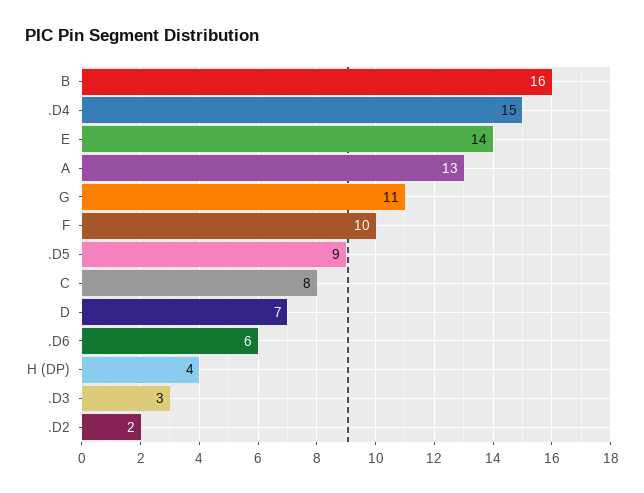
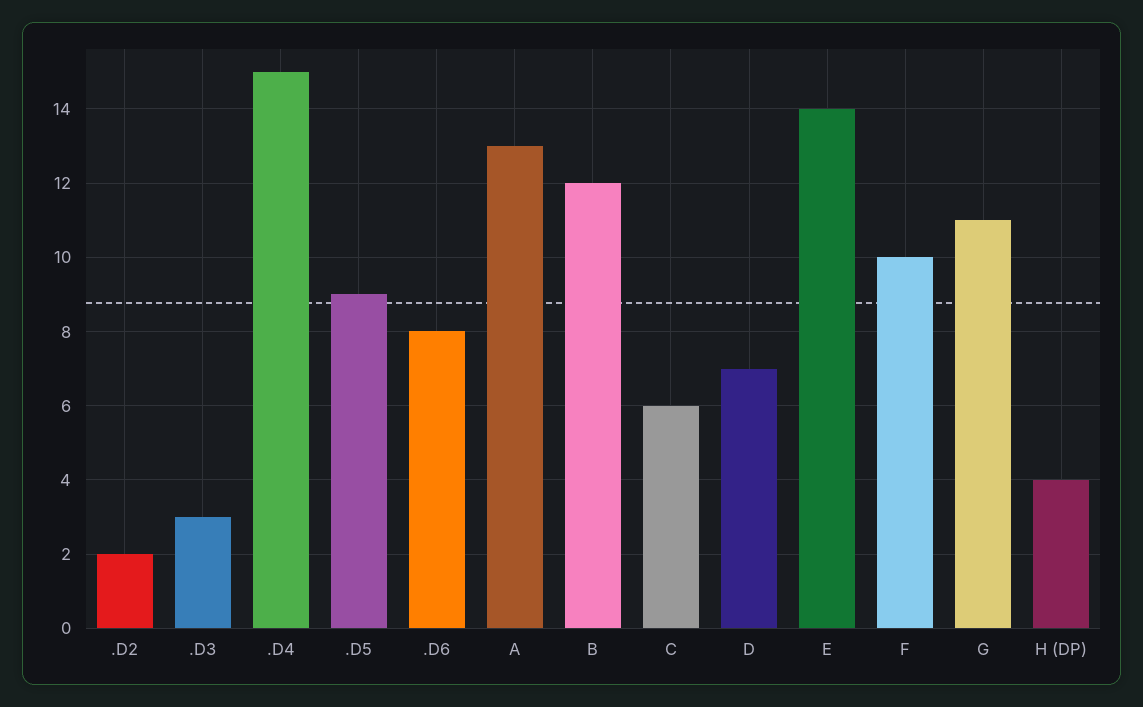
  {
-   "B": 16,
+   "B": 12,
    ".D4": 15,
    "E": 14,
    "A": 13,
    "G": 11,
    "F": 10,
    ".D5": 9,
-   "C": 8,
+   "C": 6,
    "D": 7,
-   ".D6": 6,
+   ".D6": 8,
    "H (DP)": 4,
    ".D3": 3,
    ".D2": 2
  }

